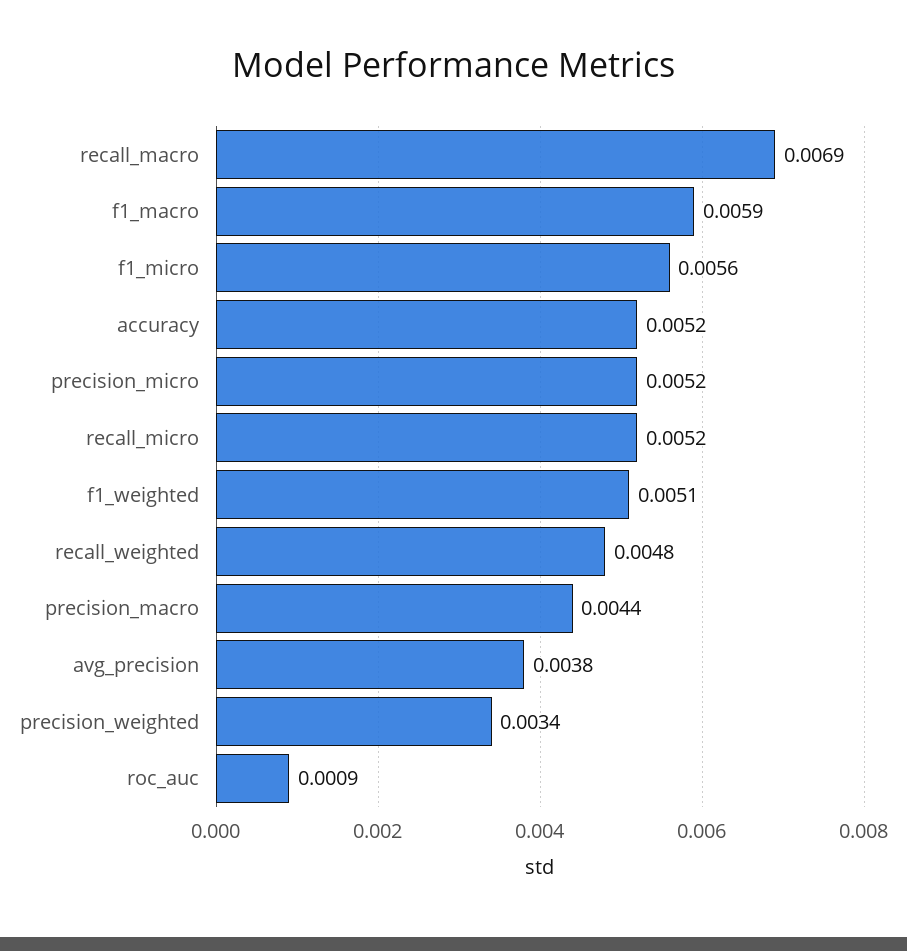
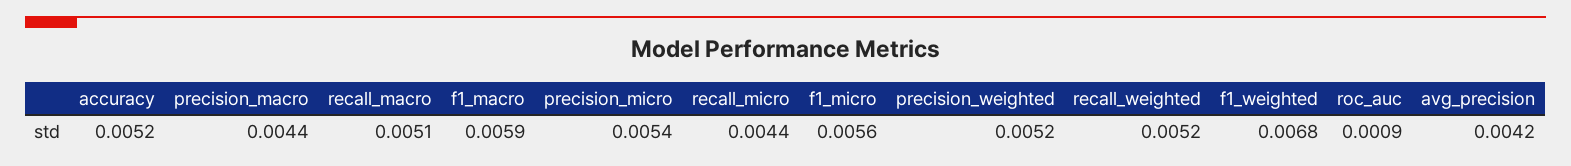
  {
-   "recall_macro": 0.0069,
+   "recall_macro": 0.0051,
    "f1_macro": 0.0059,
    "f1_micro": 0.0056,
    "accuracy": 0.0052,
-   "precision_micro": 0.0052,
+   "precision_micro": 0.0054,
-   "recall_micro": 0.0052,
+   "recall_micro": 0.0044,
-   "f1_weighted": 0.0051,
+   "f1_weighted": 0.0068,
-   "recall_weighted": 0.0048,
+   "recall_weighted": 0.0052,
    "precision_macro": 0.0044,
-   "avg_precision": 0.0038,
+   "avg_precision": 0.0042,
-   "precision_weighted": 0.0034,
+   "precision_weighted": 0.0052,
    "roc_auc": 0.0009
  }

